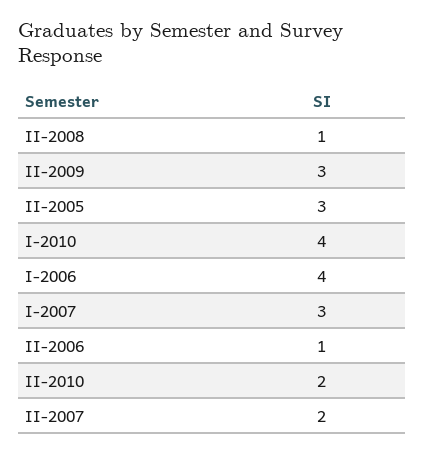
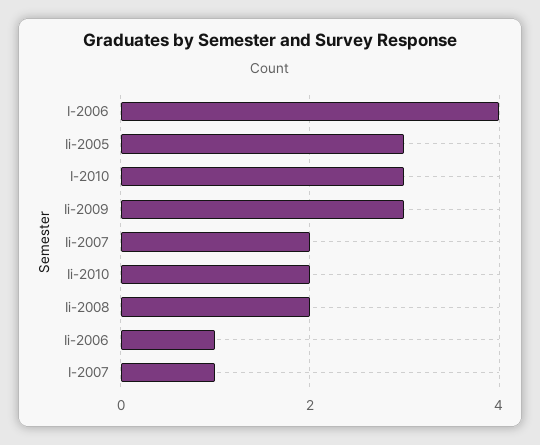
  {
-   "II-2008": 1,
+   "II-2008": 2,
    "II-2009": 3,
    "II-2005": 3,
-   "I-2010": 4,
+   "I-2010": 3,
    "I-2006": 4,
-   "I-2007": 3,
+   "I-2007": 1,
    "II-2006": 1,
    "II-2010": 2,
    "II-2007": 2
  }

